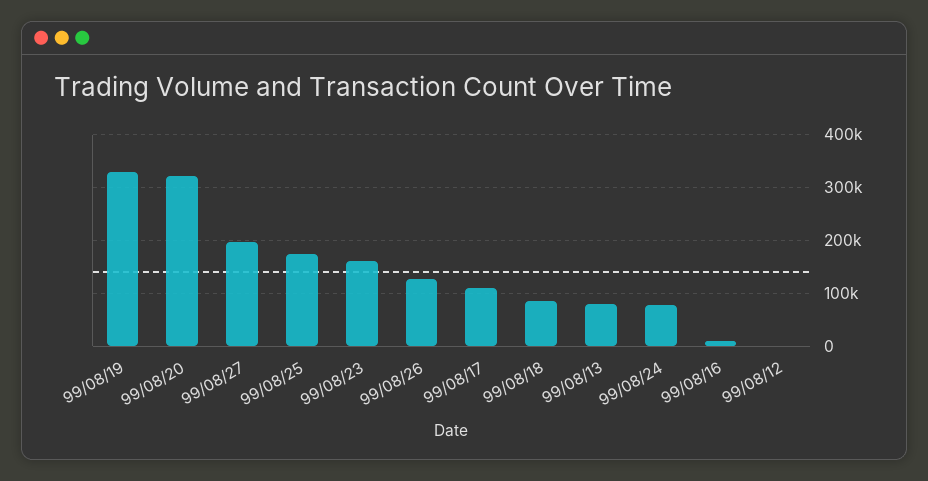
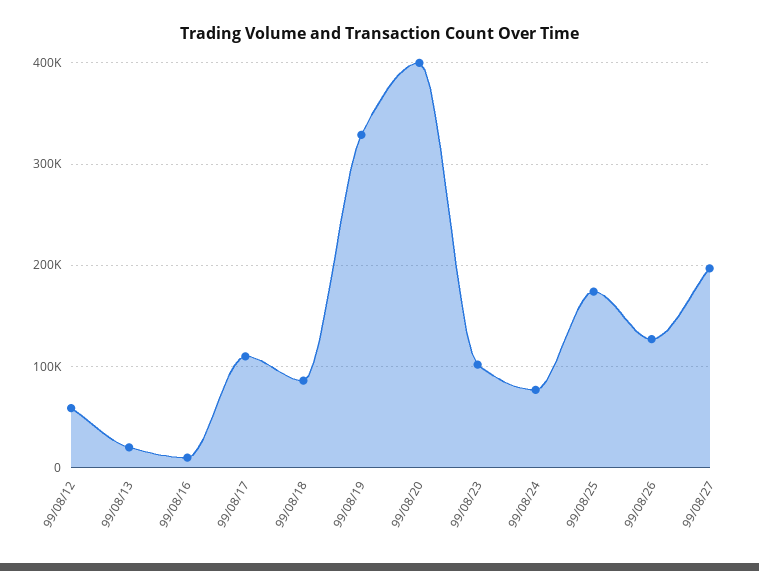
  {
    "99/08/19": 330000,
-   "99/08/20": 320000,
+   "99/08/20": 400000,
    "99/08/27": 200000,
    "99/08/25": 170000,
-   "99/08/23": 160000,
+   "99/08/23": 100000,
    "99/08/26": 130000,
    "99/08/17": 110000,
    "99/08/18": 90000,
-   "99/08/13": 80000,
+   "99/08/13": 20000,
    "99/08/24": 80000,
    "99/08/16": 10000,
-   "99/08/12": 0
+   "99/08/12": 60000
  }

